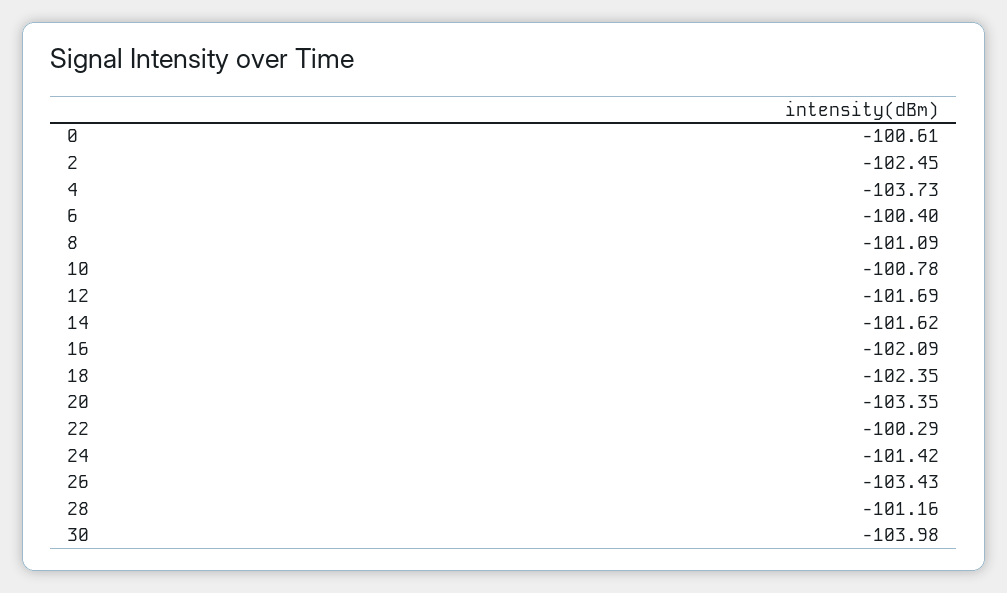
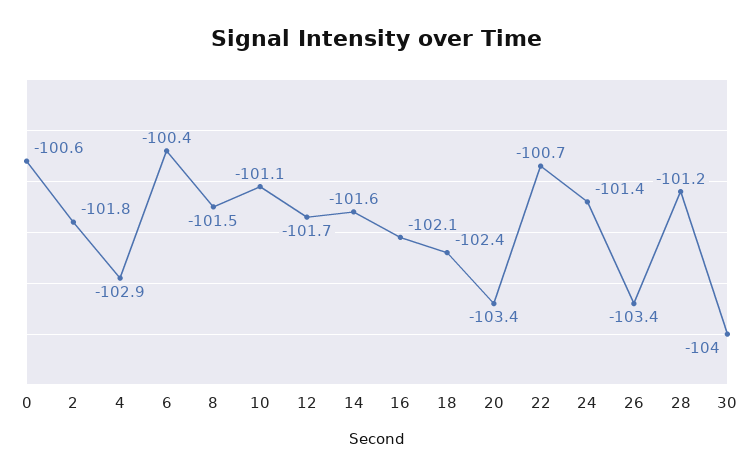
  {
    "0": -100.61,
-   "2": -102.45,
+   "2": -101.8,
-   "4": -103.73,
+   "4": -102.9,
    "6": -100.4,
-   "8": -101.09,
+   "8": -101.5,
-   "10": -100.78,
+   "10": -101.1,
    "12": -101.69,
    "14": -101.62,
    "16": -102.09,
    "18": -102.35,
    "20": -103.35,
-   "22": -100.29,
+   "22": -100.7,
    "24": -101.42,
    "26": -103.43,
    "28": -101.16,
    "30": -103.98
  }

